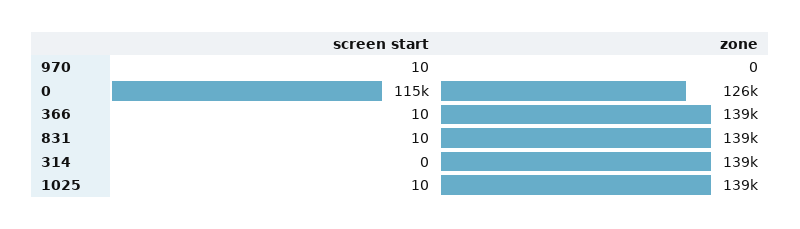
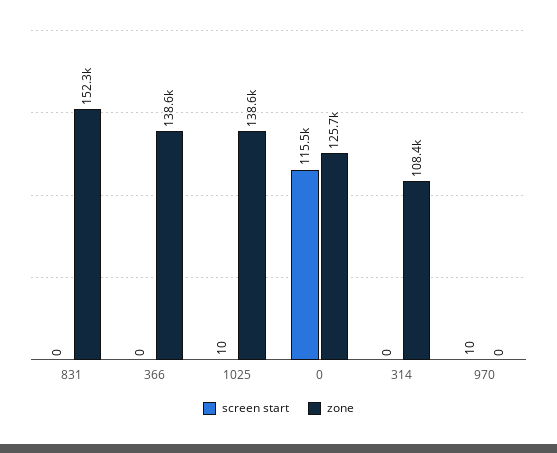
  {
    "screen start": {
      "970": 10,
      "0": 115500,
-     "366": 10,
+     "366": 0,
-     "831": 10,
+     "831": 0,
      "314": 0,
      "1025": 10
    },
    "zone": {
      "970": 0,
      "0": 125700,
      "366": 138600,
-     "831": 139000,
+     "831": 152300,
-     "314": 139000,
+     "314": 108400,
      "1025": 138600
    }
  }

